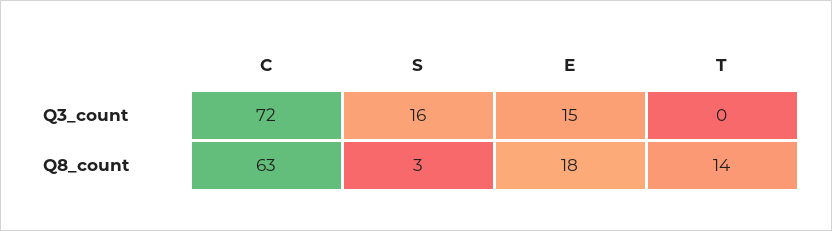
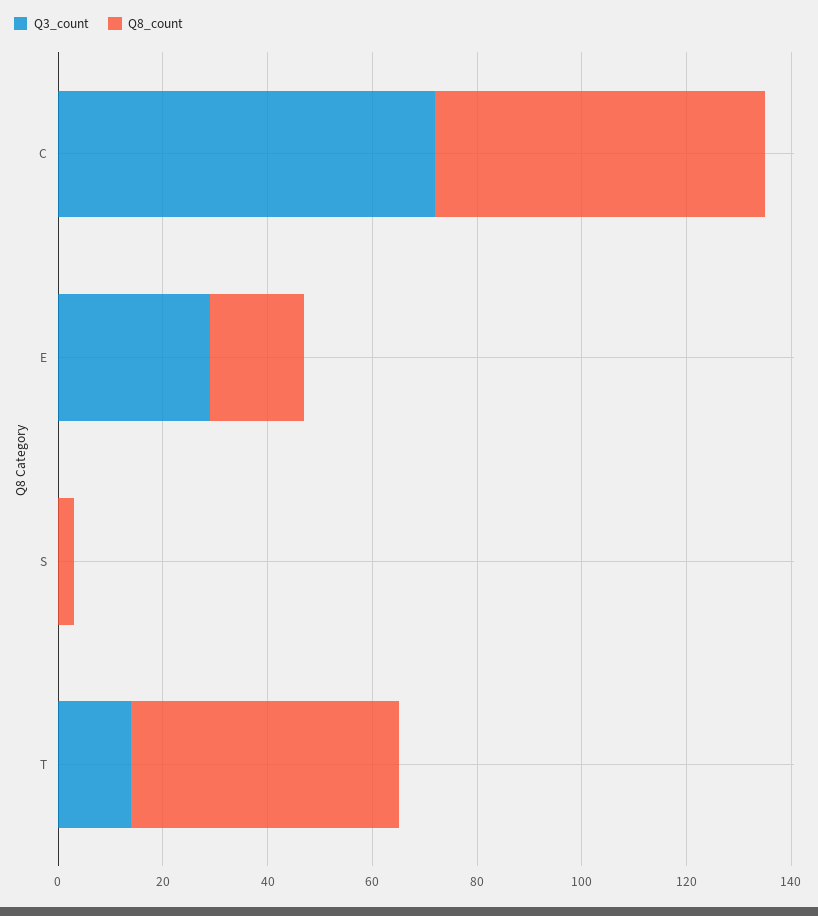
  {
    "Q3_count": {
      "C": 72,
-     "S": 16,
+     "S": 0,
-     "E": 15,
+     "E": 30,
-     "T": 0
+     "T": 15
    },
    "Q8_count": {
      "C": 63,
      "S": 3,
      "E": 18,
-     "T": 14
+     "T": 50
    }
  }

